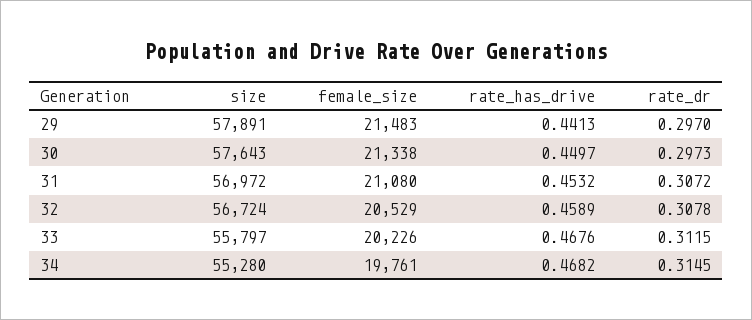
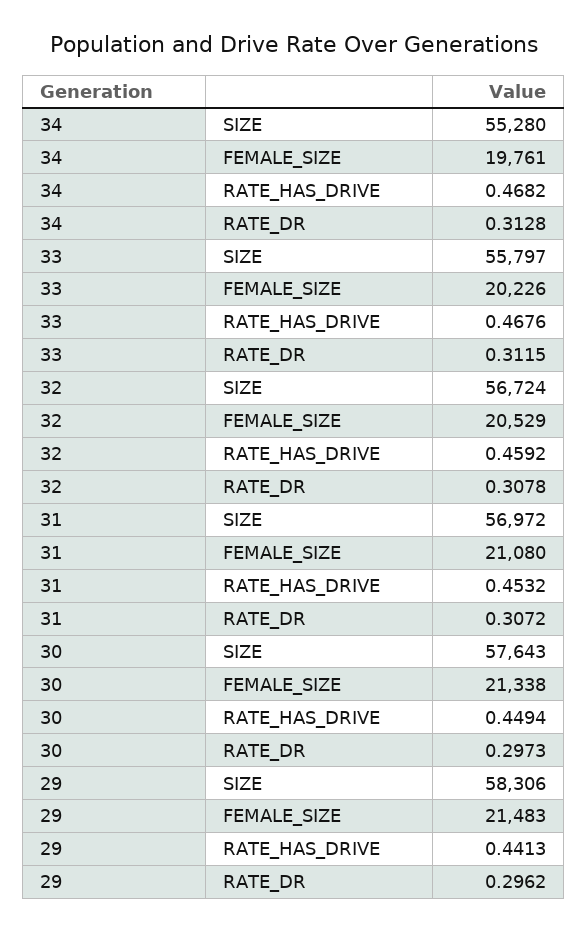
  {
    "size": {
-     "29": 57891,
+     "29": 58306,
      "30": 57643,
      "31": 56972,
      "32": 56724,
      "33": 55797,
      "34": 55280
    },
    "female_size": {
      "29": 21483,
      "30": 21338,
      "31": 21080,
      "32": 20529,
      "33": 20226,
      "34": 19761
    },
    "rate_has_drive": {
      "29": 0.4413,
-     "30": 0.4497,
+     "30": 0.4494,
      "31": 0.4532,
-     "32": 0.4589,
+     "32": 0.4592,
      "33": 0.4676,
      "34": 0.4682
    },
    "rate_dr": {
-     "29": 0.297,
+     "29": 0.2962,
      "30": 0.2973,
      "31": 0.3072,
      "32": 0.3078,
      "33": 0.3115,
-     "34": 0.3145
+     "34": 0.3128
    }
  }

